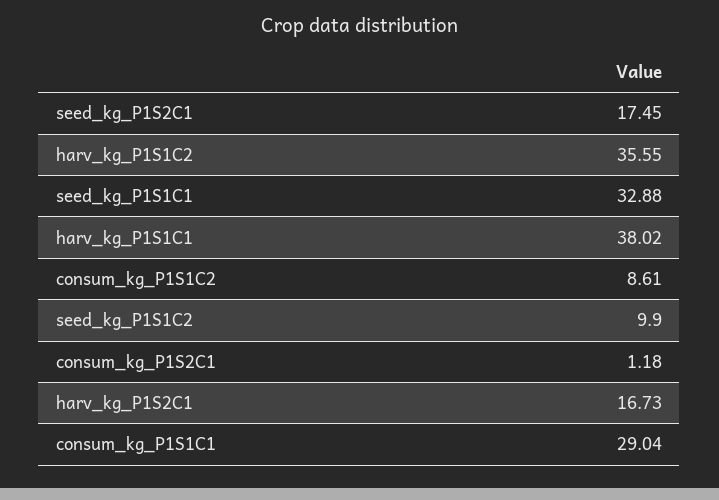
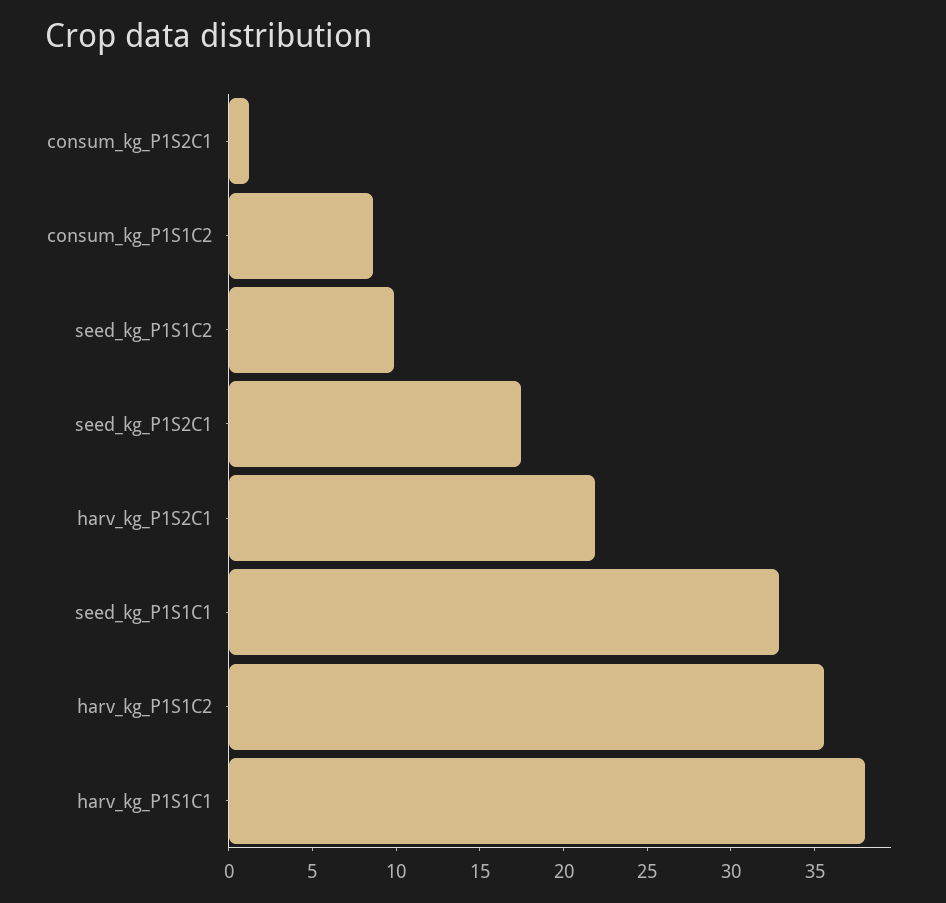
  {
    "seed_kg_P1S2C1": 17.45,
    "harv_kg_P1S1C2": 35.55,
    "seed_kg_P1S1C1": 32.88,
    "harv_kg_P1S1C1": 38.02,
    "consum_kg_P1S1C2": 8.61,
    "seed_kg_P1S1C2": 9.9,
    "consum_kg_P1S2C1": 1.18,
-   "harv_kg_P1S2C1": 16.73,
+   "harv_kg_P1S2C1": 22
-   "consum_kg_P1S1C1": 29.04
  }

